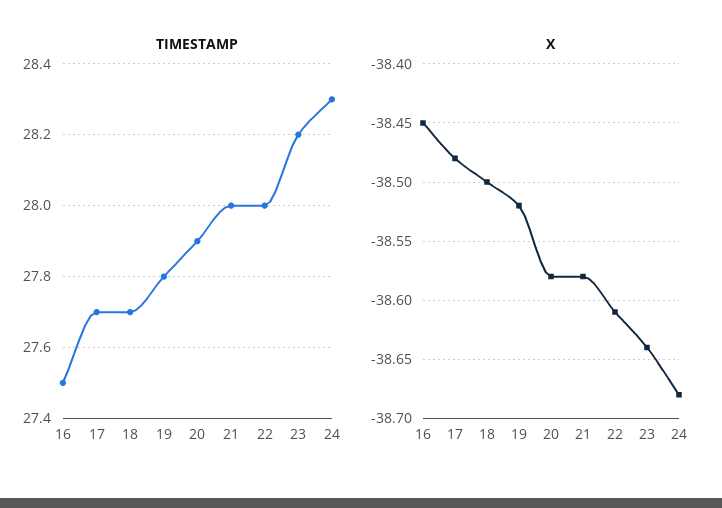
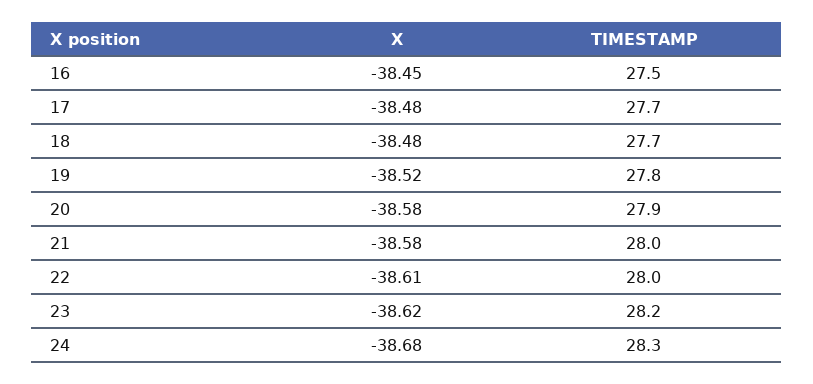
  {
    "TIMESTAMP": {
      "16": 27.5,
      "17": 27.7,
      "18": 27.7,
      "19": 27.8,
      "20": 27.9,
      "21": 28,
      "22": 28,
      "23": 28.2,
      "24": 28.3
    },
    "X": {
      "16": -38.45,
      "17": -38.48,
-     "18": -38.5,
+     "18": -38.48,
      "19": -38.52,
      "20": -38.58,
      "21": -38.58,
      "22": -38.61,
-     "23": -38.64,
+     "23": -38.62,
      "24": -38.68
    }
  }

